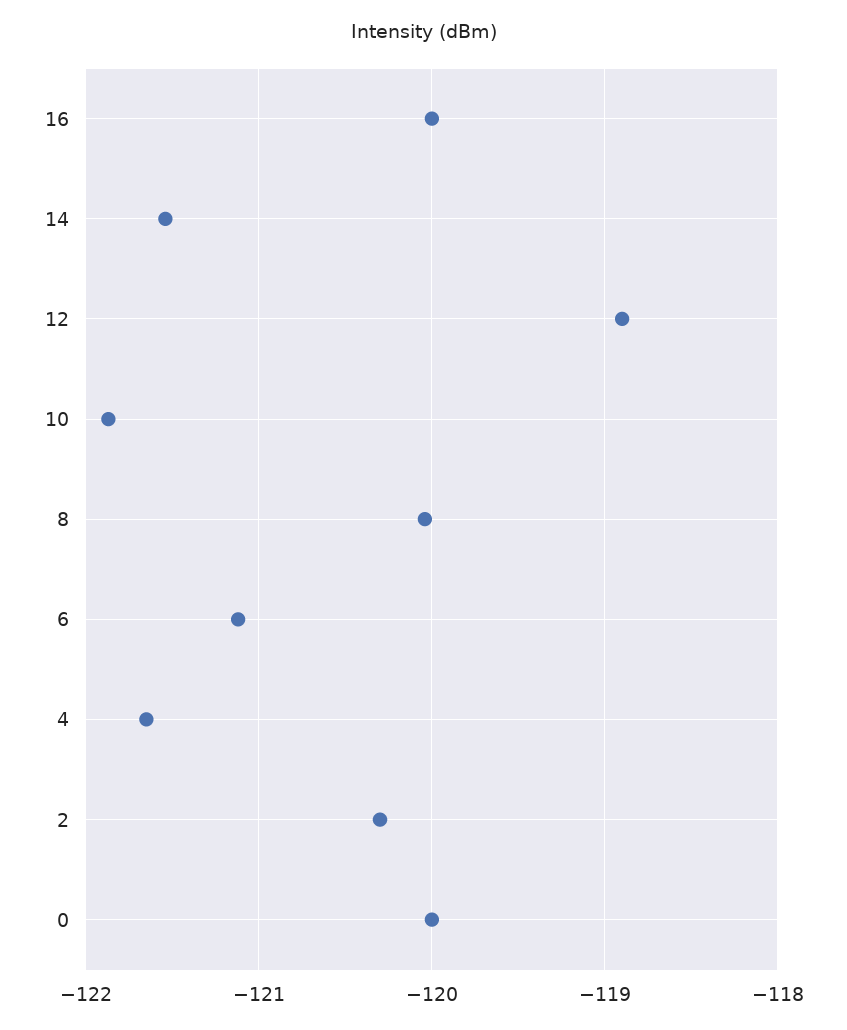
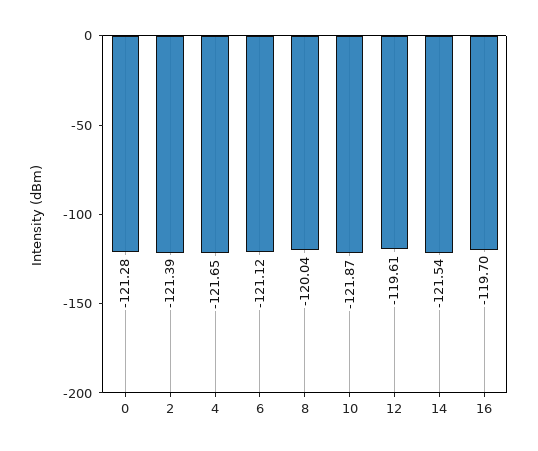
  {
-   "16": -120,
+   "16": -119.7,
    "14": -121.54,
-   "12": -118.9,
+   "12": -119.61,
    "10": -121.87,
    "8": -120.04,
    "6": -121.12,
    "4": -121.65,
-   "2": -120.3,
+   "2": -121.39,
-   "0": -120
+   "0": -121.28
  }

